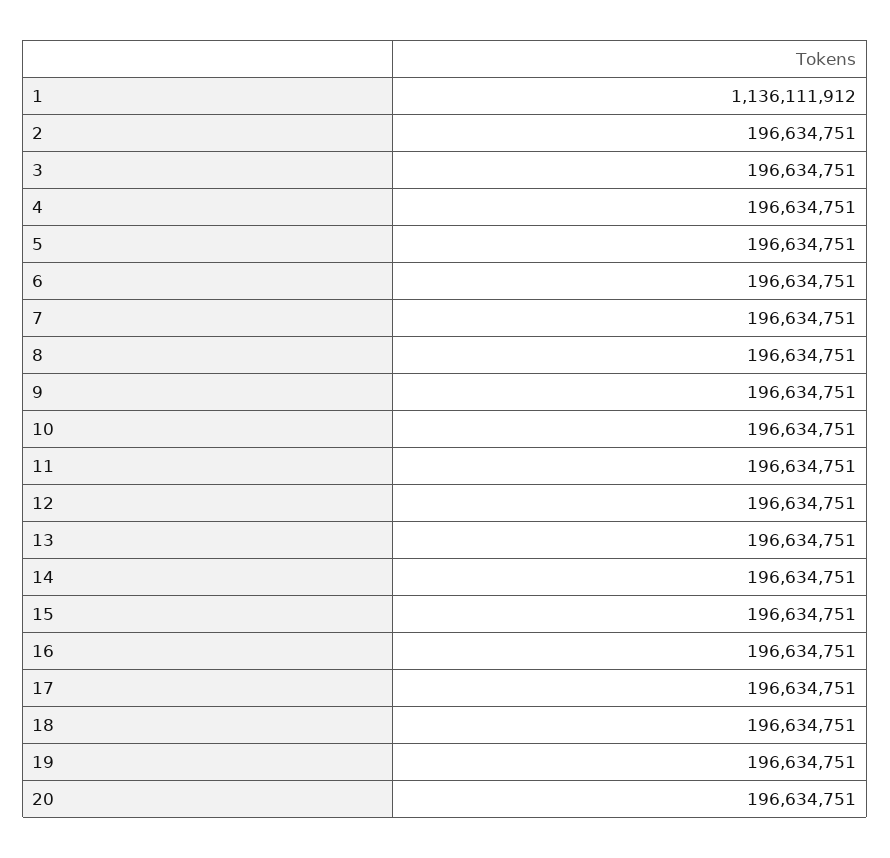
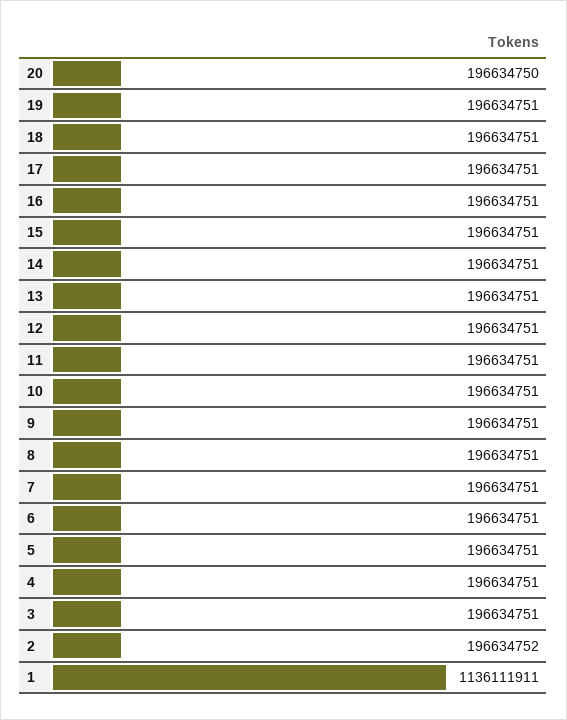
  {
-   "1": 1136111912,
+   "1": 1136111911,
-   "2": 196634751,
+   "2": 196634752,
    "3": 196634751,
    "4": 196634751,
    "5": 196634751,
    "6": 196634751,
    "7": 196634751,
    "8": 196634751,
    "9": 196634751,
    "10": 196634751,
    "11": 196634751,
    "12": 196634751,
    "13": 196634751,
    "14": 196634751,
    "15": 196634751,
    "16": 196634751,
    "17": 196634751,
    "18": 196634751,
    "19": 196634751,
-   "20": 196634751
+   "20": 196634750
  }

